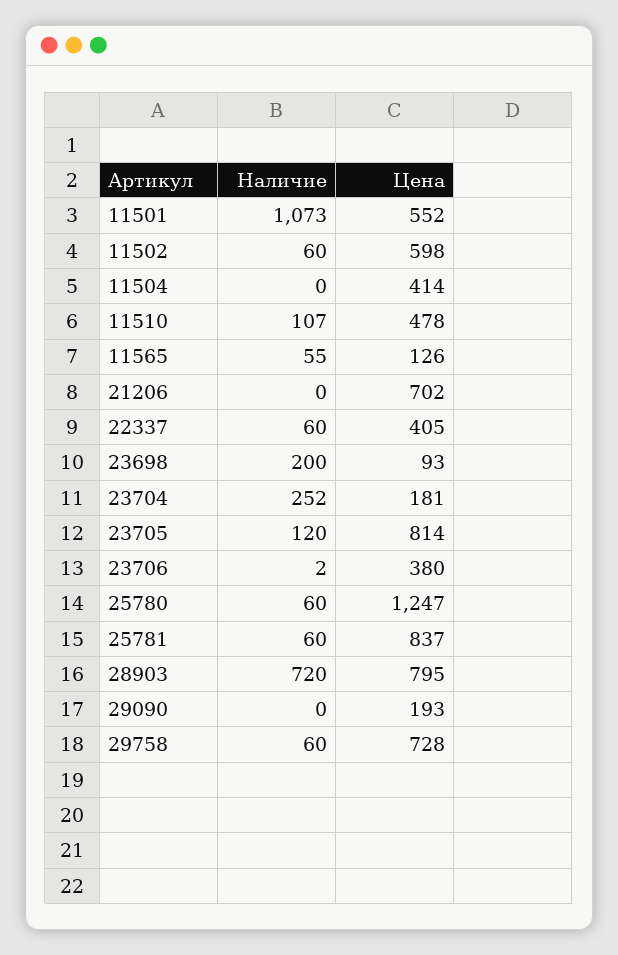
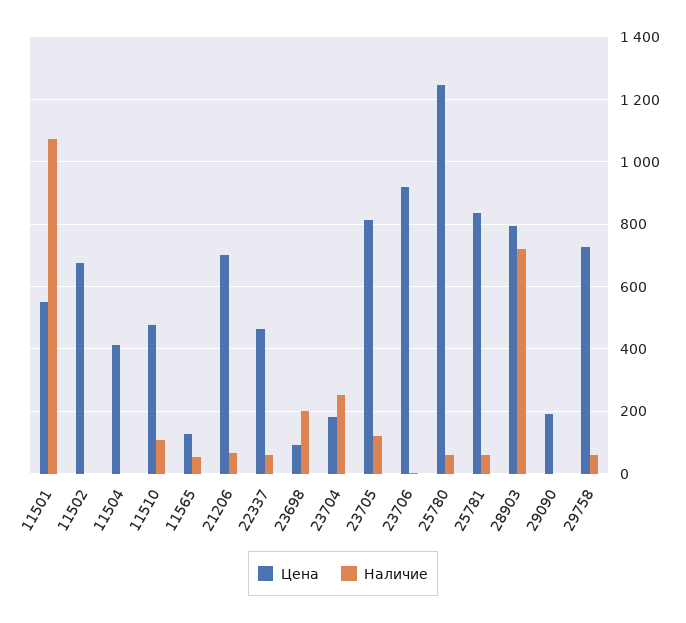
  {
    "Наличие": {
      "11501": 1073,
-     "11502": 60,
+     "11502": 0,
      "11504": 0,
      "11510": 107,
      "11565": 55,
-     "21206": 0,
+     "21206": 60,
      "22337": 60,
      "23698": 200,
      "23704": 252,
      "23705": 120,
      "23706": 2,
      "25780": 60,
      "25781": 60,
      "28903": 720,
      "29090": 0,
      "29758": 60
    },
    "Цена": {
      "11501": 552,
-     "11502": 598,
+     "11502": 680,
      "11504": 414,
      "11510": 478,
      "11565": 126,
      "21206": 702,
-     "22337": 405,
+     "22337": 460,
      "23698": 93,
      "23704": 181,
      "23705": 814,
-     "23706": 380,
+     "23706": 920,
      "25780": 1247,
      "25781": 837,
      "28903": 795,
      "29090": 193,
      "29758": 728
    }
  }

